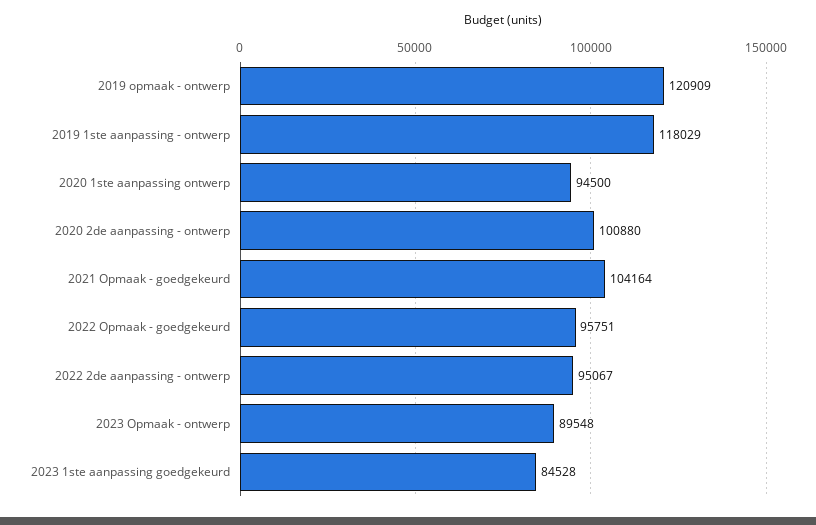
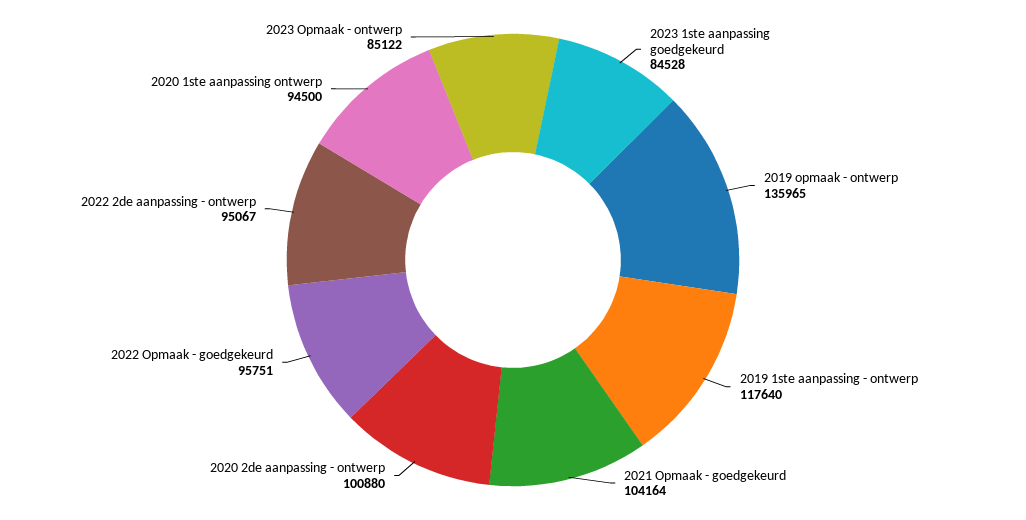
  {
-   "2019 opmaak - ontwerp": 120909,
+   "2019 opmaak - ontwerp": 135965,
-   "2019 1ste aanpassing - ontwerp": 118029,
+   "2019 1ste aanpassing - ontwerp": 117640,
    "2020 1ste aanpassing ontwerp": 94500,
    "2020 2de aanpassing - ontwerp": 100880,
    "2021 Opmaak - goedgekeurd": 104164,
    "2022 Opmaak - goedgekeurd": 95751,
    "2022 2de aanpassing - ontwerp": 95067,
-   "2023 Opmaak - ontwerp": 89548,
+   "2023 Opmaak - ontwerp": 85122,
    "2023 1ste aanpassing goedgekeurd": 84528
  }

